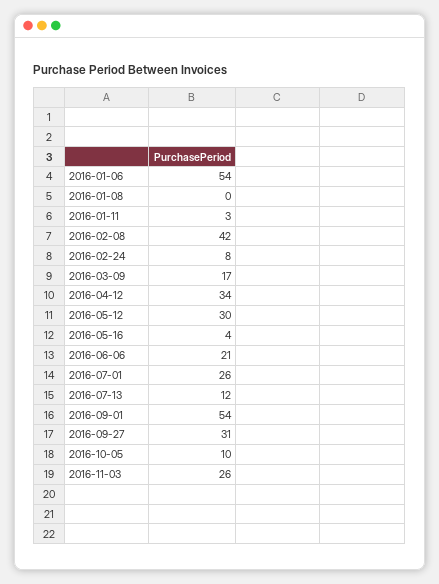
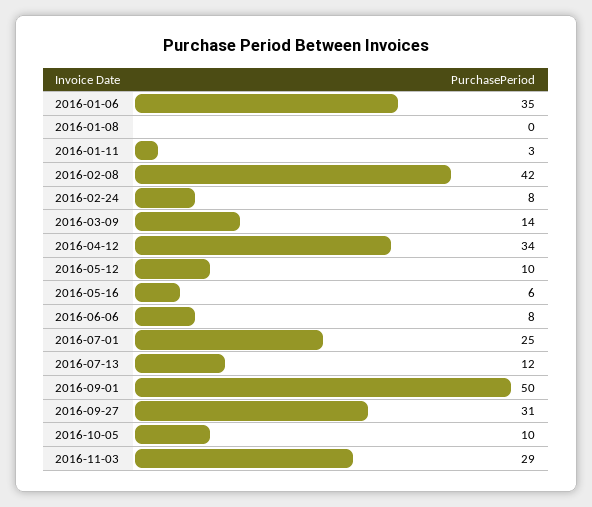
  {
-   "2016-01-06": 54,
+   "2016-01-06": 35,
    "2016-01-08": 0,
    "2016-01-11": 3,
    "2016-02-08": 42,
    "2016-02-24": 8,
-   "2016-03-09": 17,
+   "2016-03-09": 14,
    "2016-04-12": 34,
-   "2016-05-12": 30,
+   "2016-05-12": 10,
-   "2016-05-16": 4,
+   "2016-05-16": 6,
-   "2016-06-06": 21,
+   "2016-06-06": 8,
-   "2016-07-01": 26,
+   "2016-07-01": 25,
    "2016-07-13": 12,
-   "2016-09-01": 54,
+   "2016-09-01": 50,
    "2016-09-27": 31,
    "2016-10-05": 10,
-   "2016-11-03": 26
+   "2016-11-03": 29
  }

